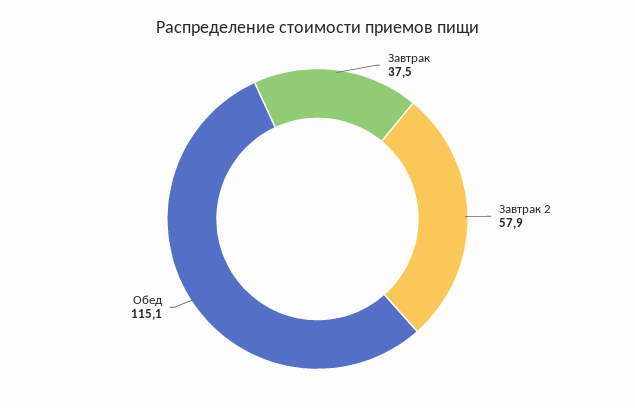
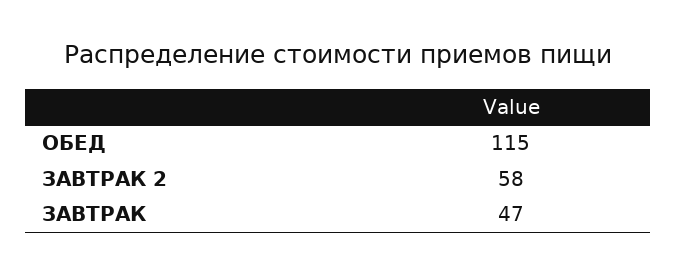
  {
-   "Завтрак": 37.5,
+   "Завтрак": 47,
    "Завтрак 2": 57.9,
    "Обед": 115.1
  }

